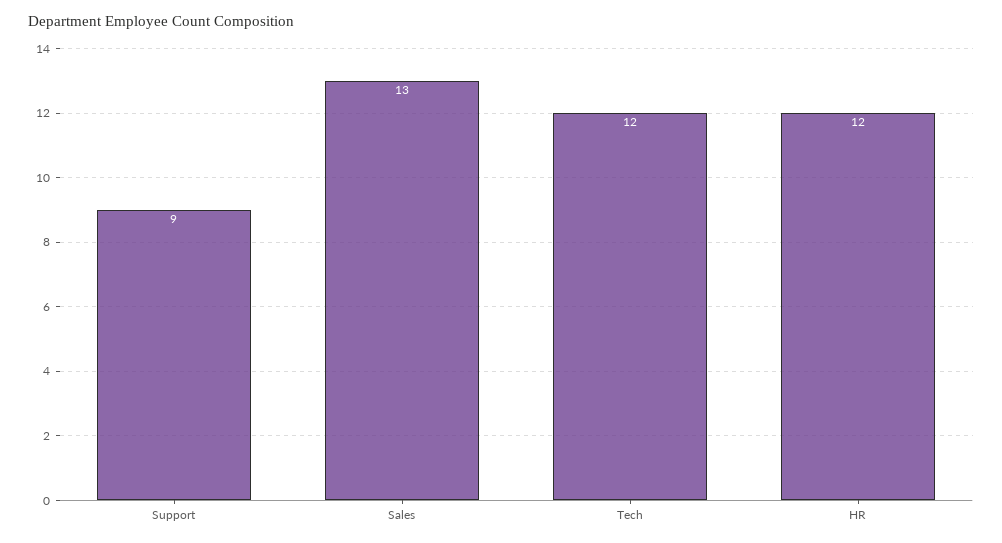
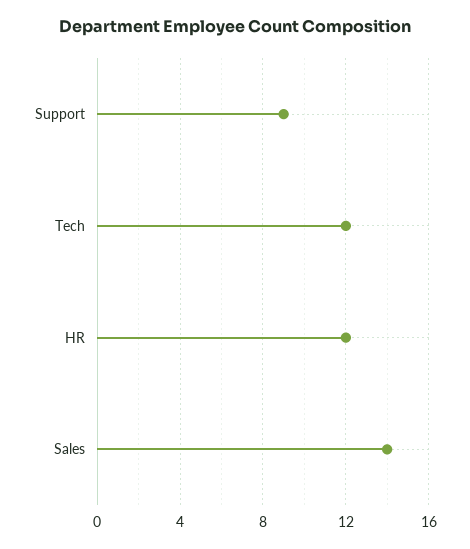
  {
    "Support": 9,
-   "Sales": 13,
+   "Sales": 14,
    "Tech": 12,
    "HR": 12
  }

